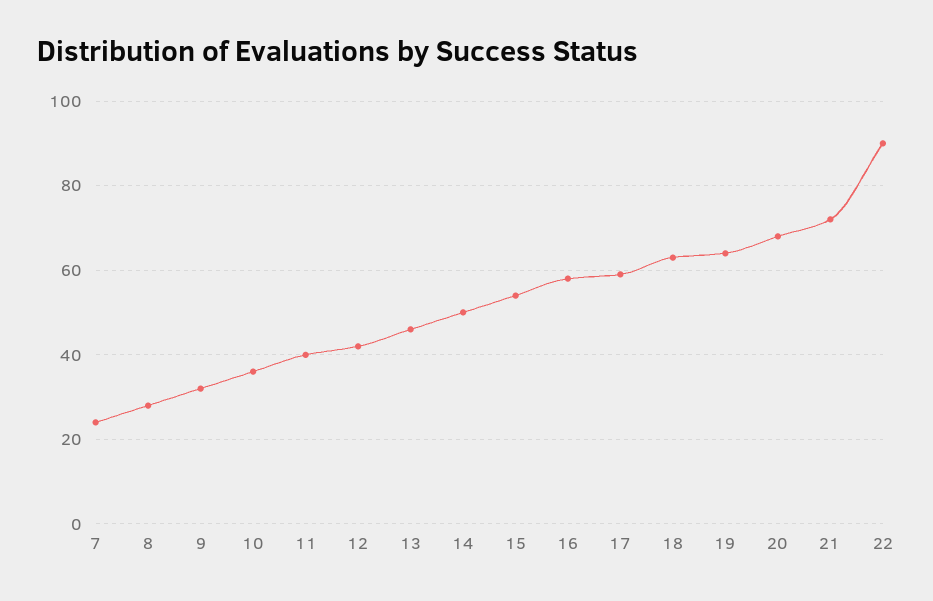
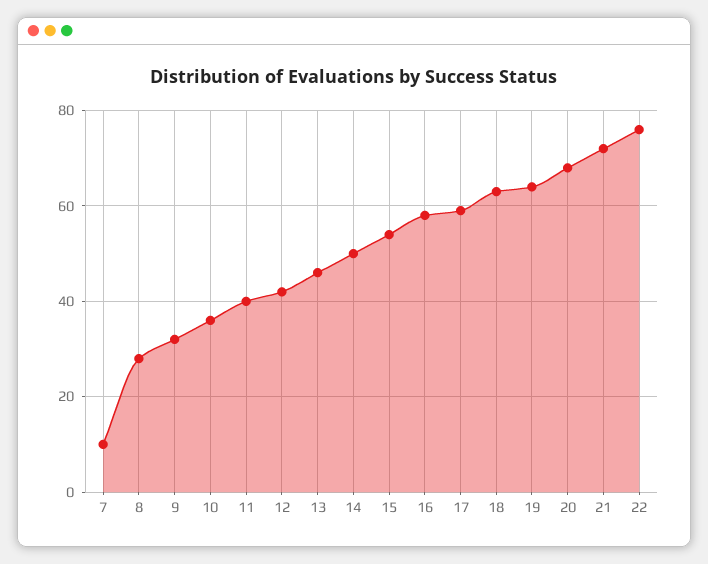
  {
-   "7": 25,
+   "7": 10,
    "8": 30,
    "9": 30,
    "10": 35,
    "11": 40,
    "12": 40,
    "13": 45,
    "14": 50,
    "15": 55,
    "16": 60,
    "17": 60,
    "18": 65,
    "19": 65,
    "20": 70,
    "21": 70,
-   "22": 90
+   "22": 75
  }

